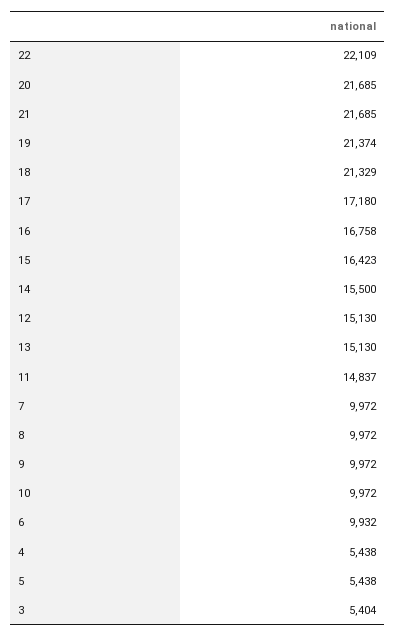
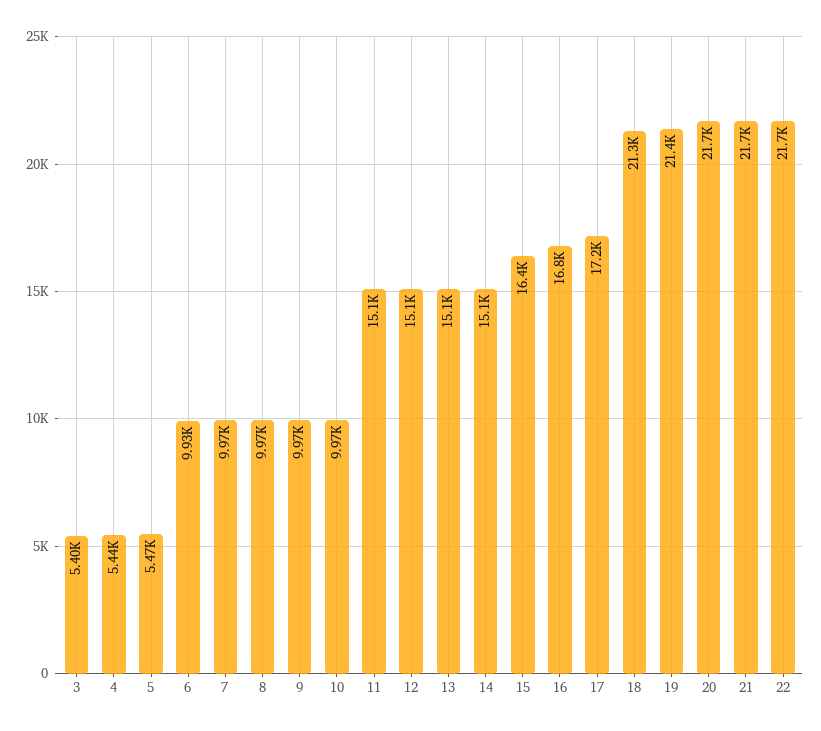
  {
-   "22": 22109,
+   "22": 21700,
    "20": 21685,
    "21": 21685,
    "19": 21374,
    "18": 21329,
    "17": 17180,
    "16": 16758,
    "15": 16423,
-   "14": 15500,
+   "14": 15100,
    "12": 15130,
    "13": 15130,
-   "11": 14837,
+   "11": 15100,
    "7": 9972,
    "8": 9972,
    "9": 9972,
    "10": 9972,
    "6": 9932,
    "4": 5438,
-   "5": 5438,
+   "5": 5470,
    "3": 5404
  }

